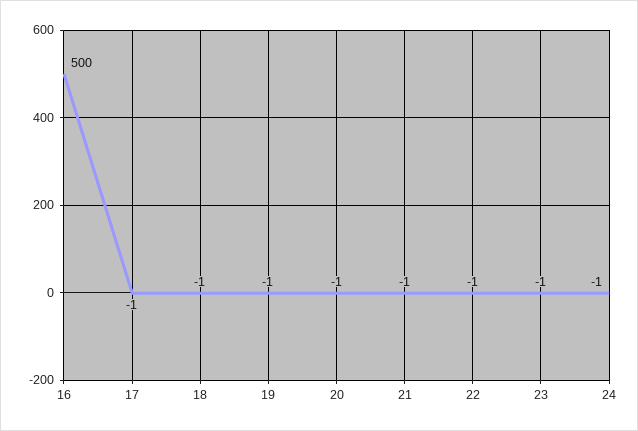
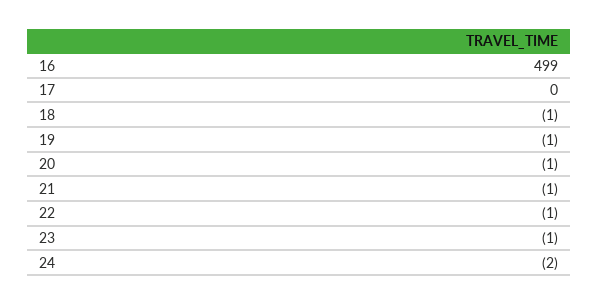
  {
-   "16": 500,
+   "16": 499,
-   "17": -1,
+   "17": 0,
    "18": -1,
    "19": -1,
    "20": -1,
    "21": -1,
    "22": -1,
    "23": -1,
-   "24": -1
+   "24": -2
  }

